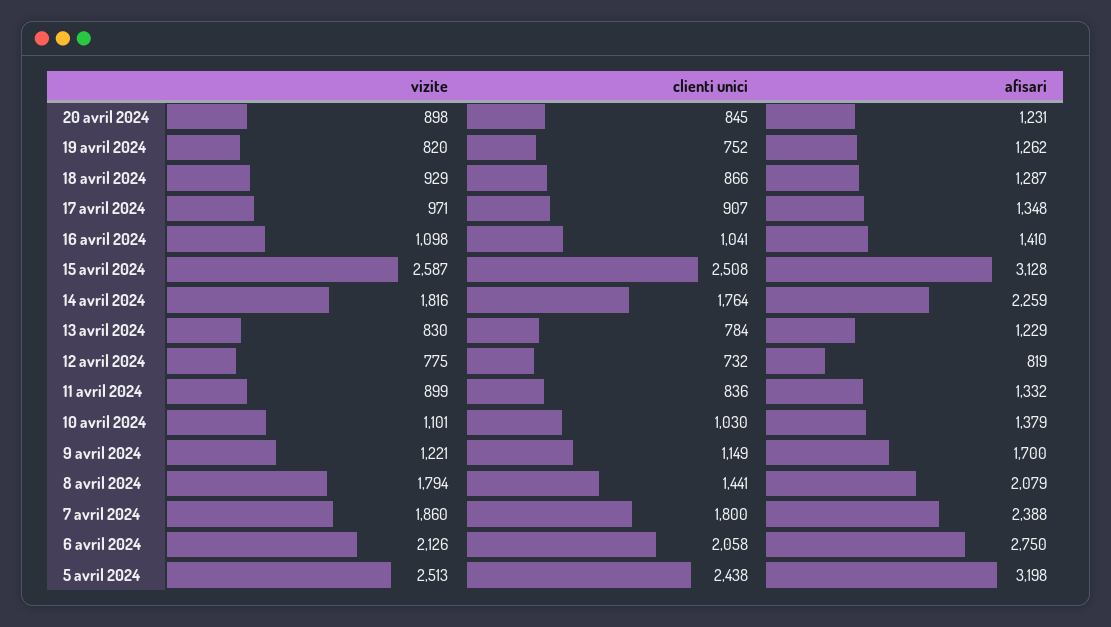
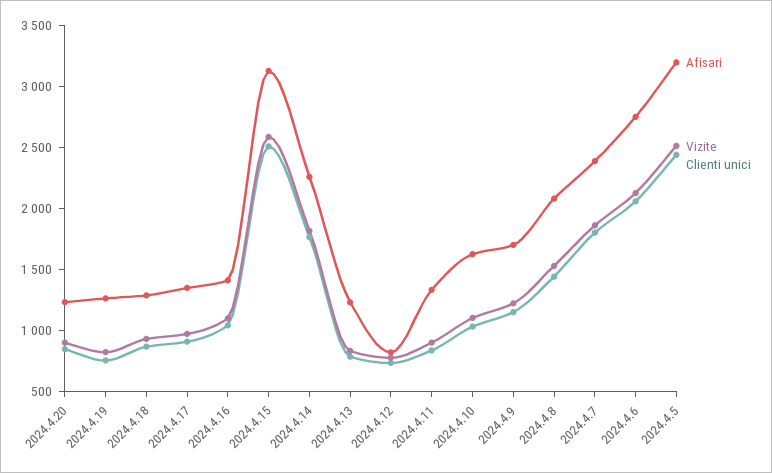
  {
    "vizite": {
      "20 avril 2024": 898,
      "19 avril 2024": 820,
      "18 avril 2024": 929,
      "17 avril 2024": 971,
      "16 avril 2024": 1098,
      "15 avril 2024": 2587,
      "14 avril 2024": 1816,
      "13 avril 2024": 830,
      "12 avril 2024": 775,
      "11 avril 2024": 899,
      "10 avril 2024": 1101,
      "9 avril 2024": 1221,
-     "8 avril 2024": 1794,
+     "8 avril 2024": 1500,
      "7 avril 2024": 1860,
      "6 avril 2024": 2126,
      "5 avril 2024": 2513
    },
    "clienti unici": {
      "20 avril 2024": 845,
      "19 avril 2024": 752,
      "18 avril 2024": 866,
      "17 avril 2024": 907,
      "16 avril 2024": 1041,
      "15 avril 2024": 2508,
      "14 avril 2024": 1764,
      "13 avril 2024": 784,
      "12 avril 2024": 732,
      "11 avril 2024": 836,
      "10 avril 2024": 1030,
      "9 avril 2024": 1149,
      "8 avril 2024": 1441,
      "7 avril 2024": 1800,
      "6 avril 2024": 2058,
      "5 avril 2024": 2438
    },
    "afisari": {
      "20 avril 2024": 1231,
      "19 avril 2024": 1262,
      "18 avril 2024": 1287,
      "17 avril 2024": 1348,
      "16 avril 2024": 1410,
      "15 avril 2024": 3128,
      "14 avril 2024": 2259,
      "13 avril 2024": 1229,
      "12 avril 2024": 819,
      "11 avril 2024": 1332,
-     "10 avril 2024": 1379,
+     "10 avril 2024": 1600,
      "9 avril 2024": 1700,
      "8 avril 2024": 2079,
      "7 avril 2024": 2388,
      "6 avril 2024": 2750,
      "5 avril 2024": 3198
    }
  }

